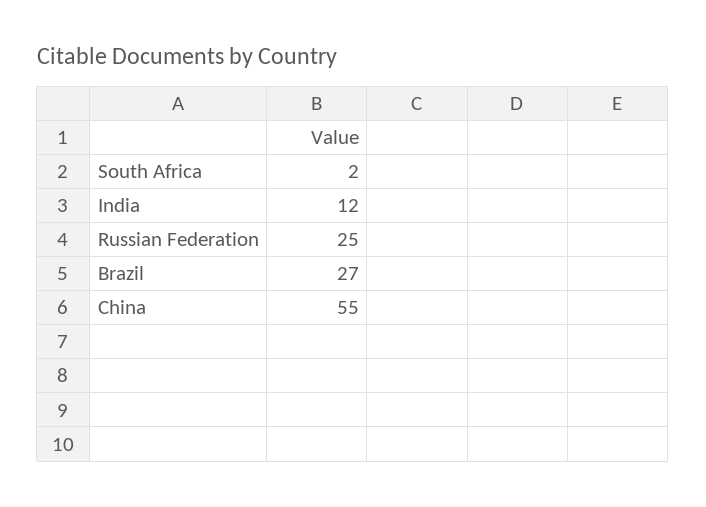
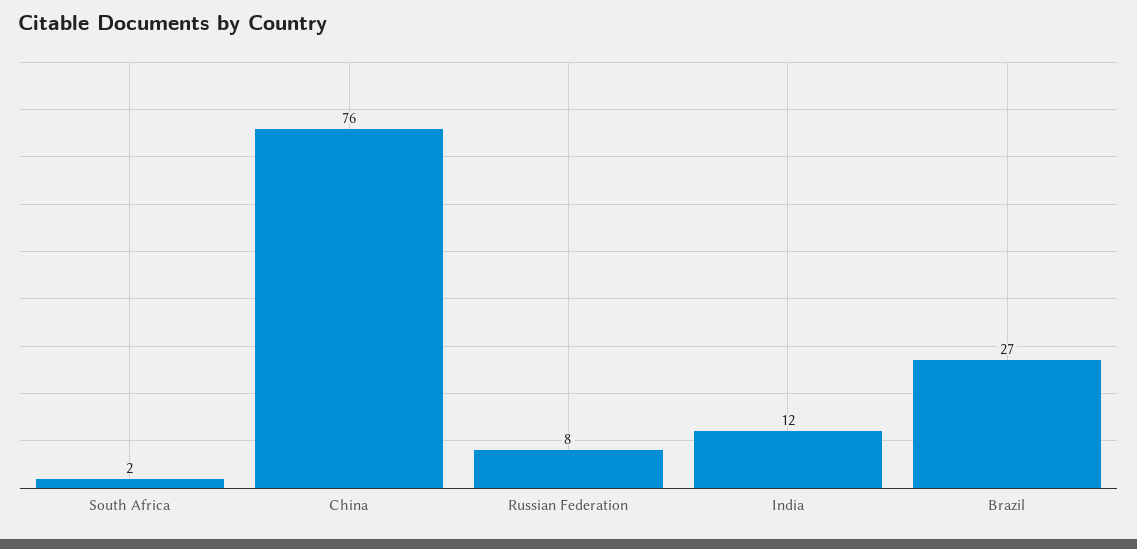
  {
    "South Africa": 2,
    "India": 12,
-   "Russian Federation": 25,
+   "Russian Federation": 8,
    "Brazil": 27,
-   "China": 55
+   "China": 76
  }

